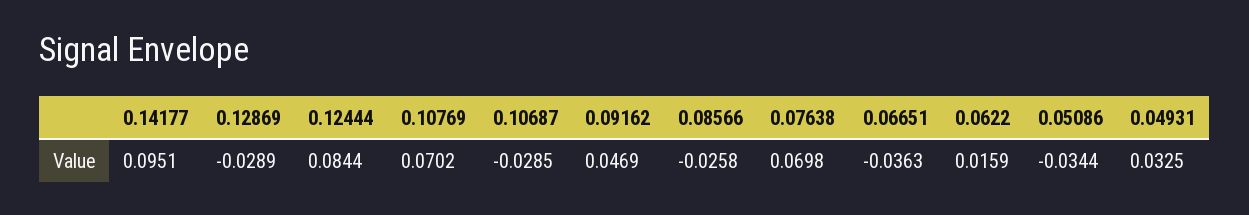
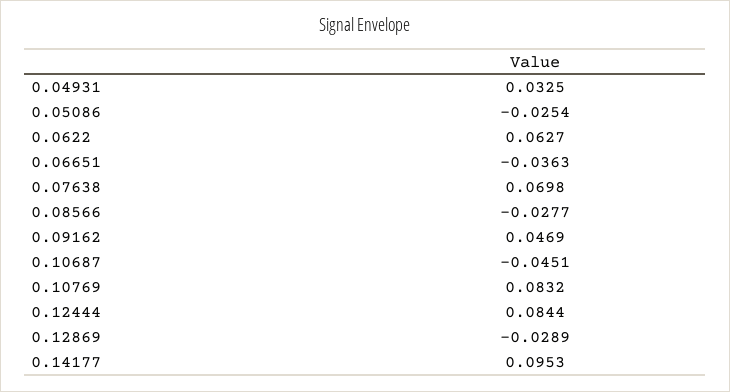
  {
-   "0.14177": 0.0951,
+   "0.14177": 0.0953,
    "0.12869": -0.0289,
    "0.12444": 0.0844,
-   "0.10769": 0.0702,
+   "0.10769": 0.0832,
-   "0.10687": -0.0285,
+   "0.10687": -0.0451,
    "0.09162": 0.0469,
-   "0.08566": -0.0258,
+   "0.08566": -0.0277,
    "0.07638": 0.0698,
    "0.06651": -0.0363,
-   "0.0622": 0.0159,
+   "0.0622": 0.0627,
-   "0.05086": -0.0344,
+   "0.05086": -0.0254,
    "0.04931": 0.0325
  }

